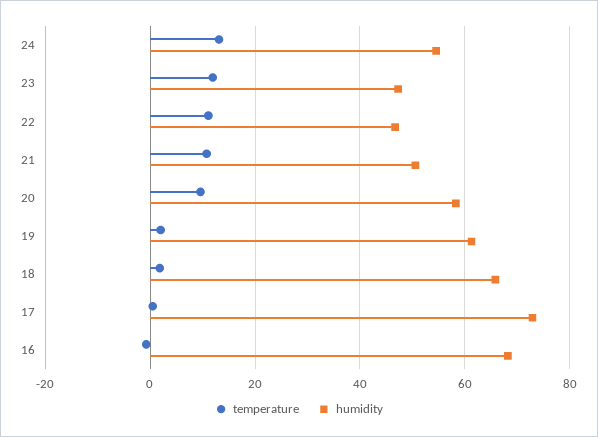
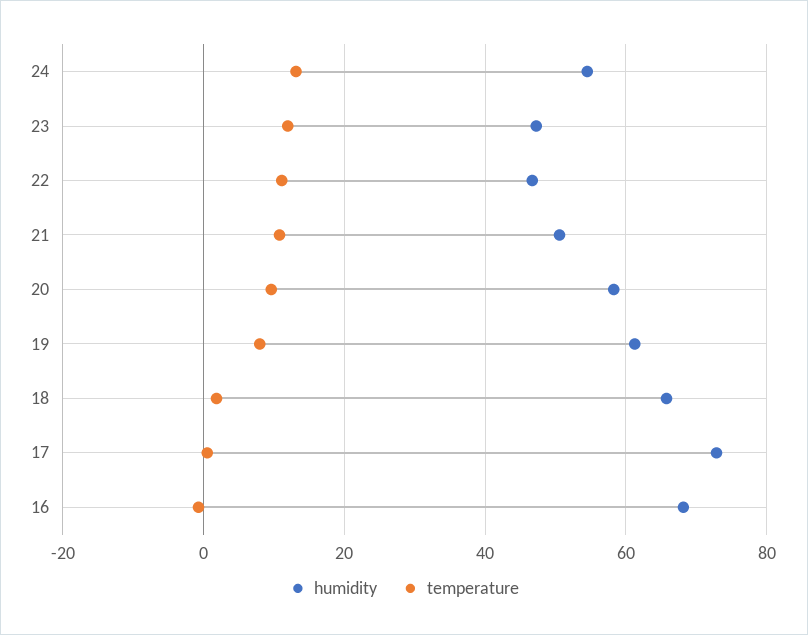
  {
    "temperature": {
      "24": 14,
      "23": 12,
      "22": 12,
      "21": 10,
      "20": 10,
-     "19": 2,
+     "19": 8,
      "18": 2,
      "17": 0,
      "16": 0
    },
    "humidity": {
      "24": 54,
      "23": 48,
      "22": 46,
      "21": 50,
      "20": 58,
      "19": 62,
      "18": 66,
      "17": 72,
      "16": 68
    }
  }

